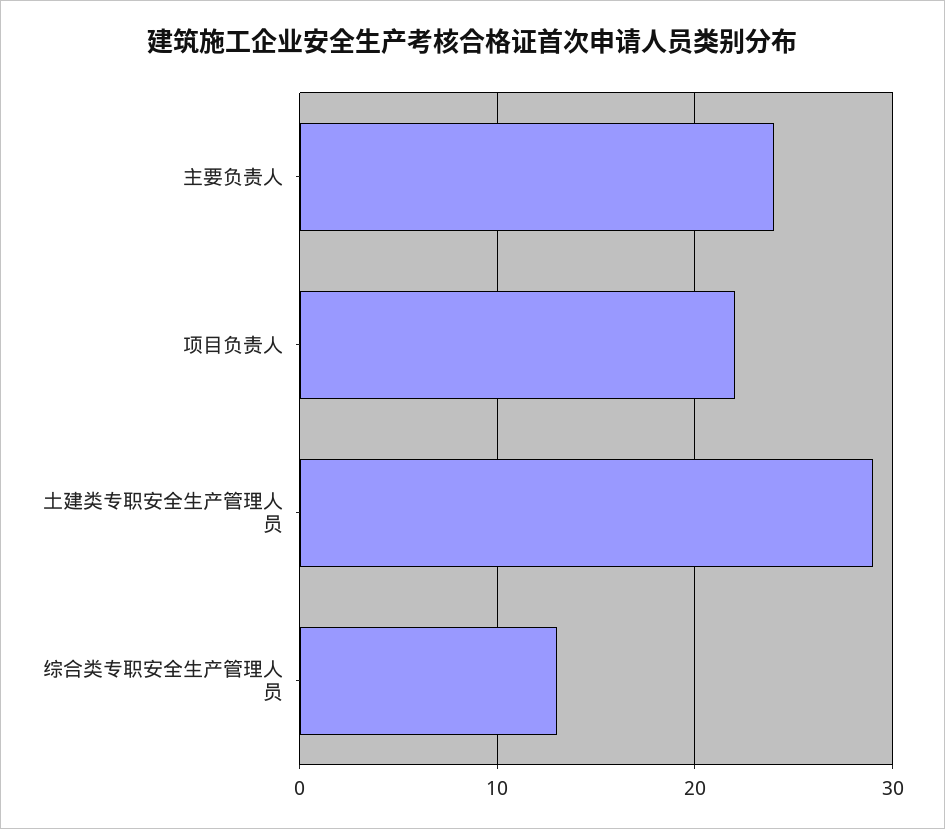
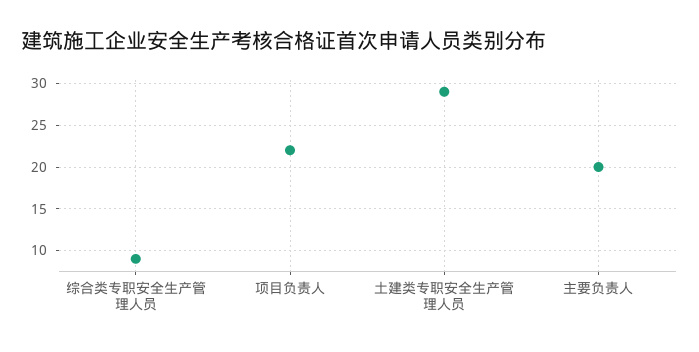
  {
-   "主要负责人": 24,
+   "主要负责人": 20,
    "项目负责人": 22,
    "土建类专职安全生产管理人员": 29,
-   "综合类专职安全生产管理人员": 13
+   "综合类专职安全生产管理人员": 9
  }

